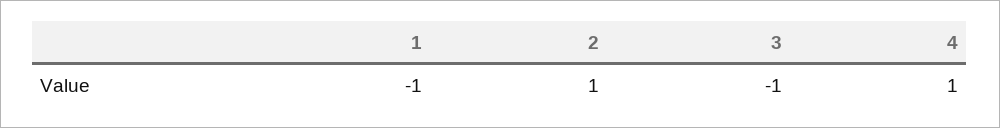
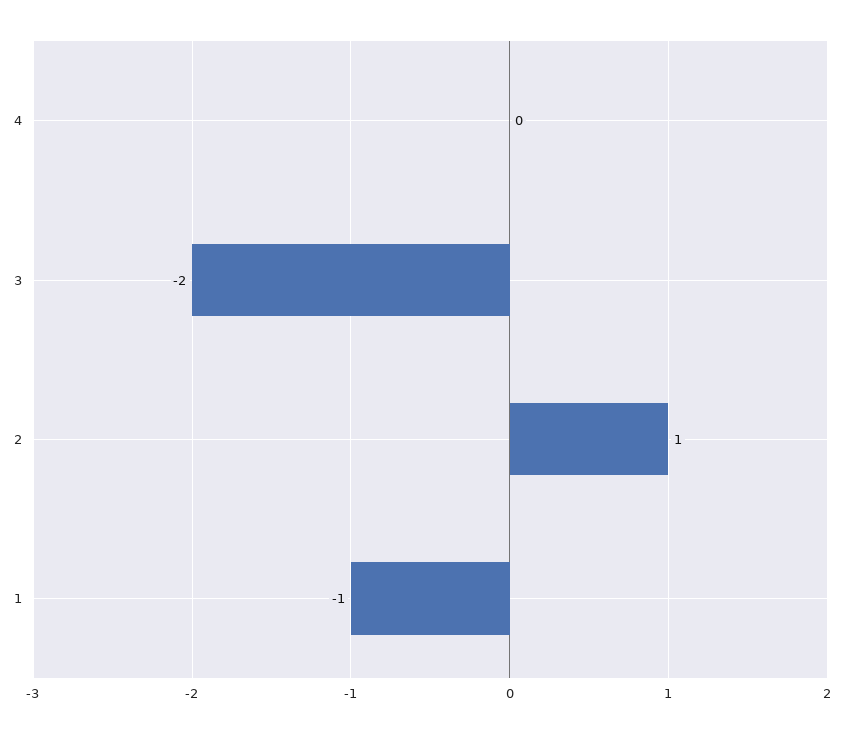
  {
    "1": -1,
    "2": 1,
-   "3": -1,
+   "3": -2,
-   "4": 1
+   "4": 0
  }

